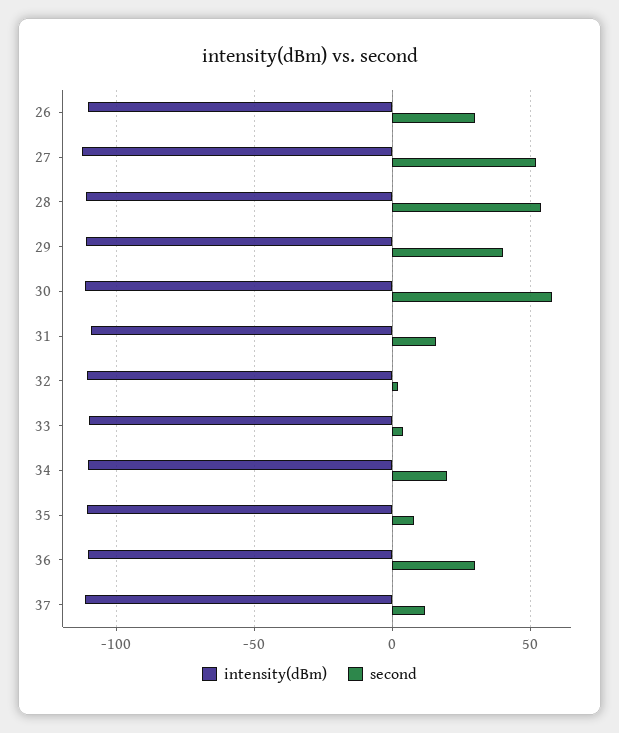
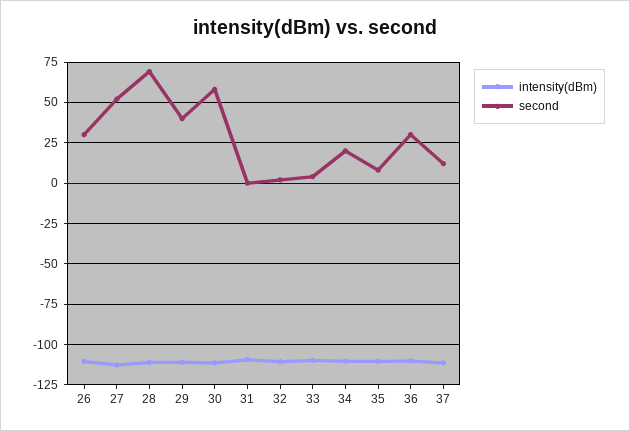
  {
    "intensity(dBm)": {
      "26": -110,
      "27": -115,
      "28": -110,
      "29": -110,
      "30": -110,
      "31": -110,
      "32": -110,
      "33": -110,
      "34": -110,
      "35": -110,
      "36": -110,
      "37": -110
    },
    "second": {
      "26": 30,
      "27": 50,
-     "28": 55,
+     "28": 70,
      "29": 40,
      "30": 60,
-     "31": 15,
+     "31": 0,
      "32": 0,
      "33": 5,
      "34": 20,
      "35": 10,
      "36": 30,
      "37": 10
    }
  }

